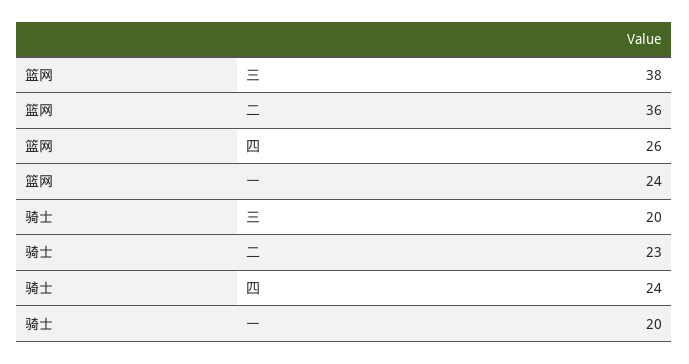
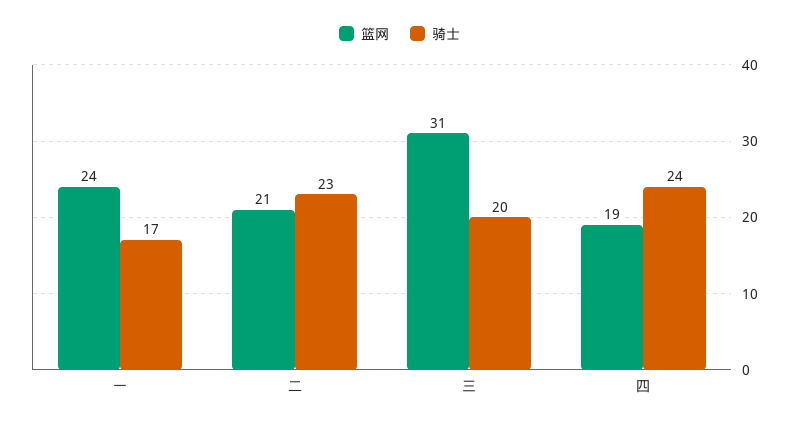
  {
    "篮网": {
-     "三": 38,
+     "三": 31,
-     "二": 36,
+     "二": 21,
-     "四": 26,
+     "四": 19,
      "一": 24
    },
    "骑士": {
      "三": 20,
      "二": 23,
      "四": 24,
-     "一": 20
+     "一": 17
    }
  }

